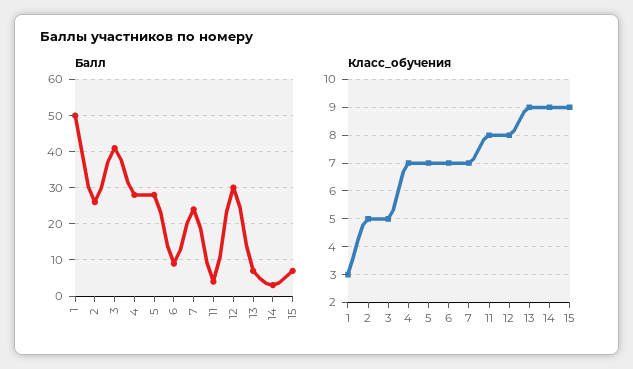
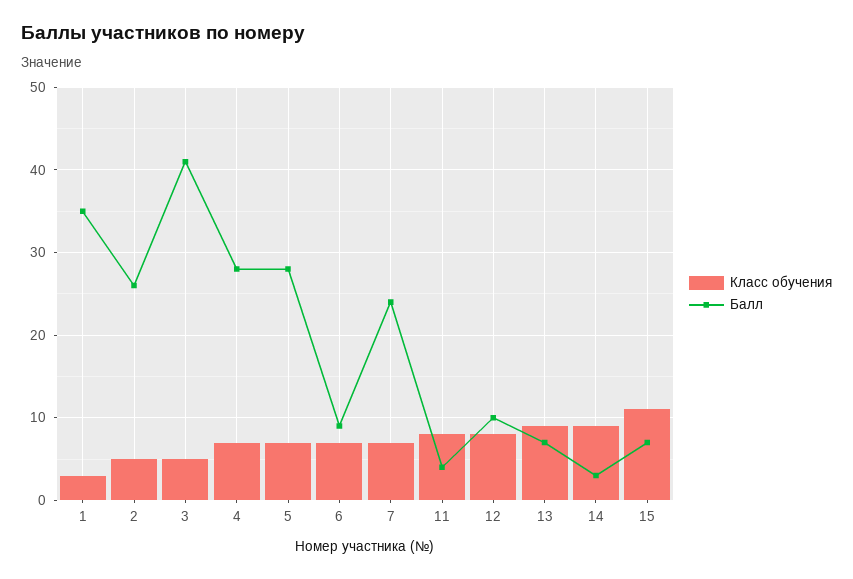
  {
    "Балл": {
-     "1": 50,
+     "1": 35,
      "2": 26,
      "3": 41,
      "4": 28,
      "5": 28,
      "6": 9,
      "7": 24,
      "11": 4,
-     "12": 30,
+     "12": 10,
      "13": 7,
      "14": 3,
      "15": 7
    },
    "Класс_обучения": {
      "1": 3,
      "2": 5,
      "3": 5,
      "4": 7,
      "5": 7,
      "6": 7,
      "7": 7,
      "11": 8,
      "12": 8,
      "13": 9,
      "14": 9,
-     "15": 9
+     "15": 11
    }
  }

